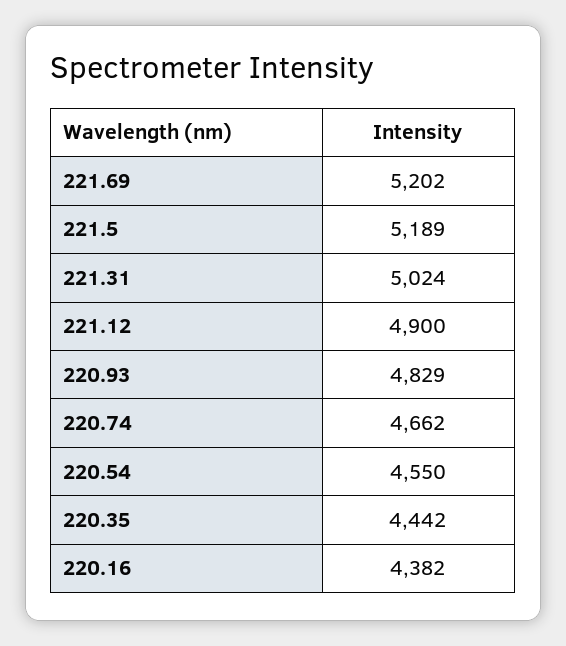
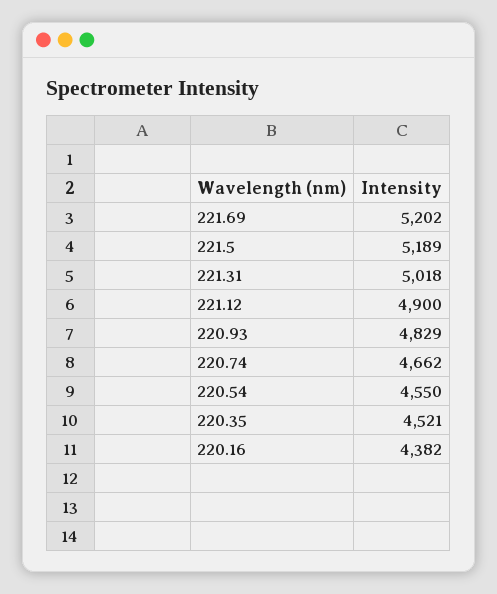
  {
    "221.69": 5202,
    "221.5": 5189,
-   "221.31": 5024,
+   "221.31": 5018,
    "221.12": 4900,
    "220.93": 4829,
    "220.74": 4662,
    "220.54": 4550,
-   "220.35": 4442,
+   "220.35": 4521,
    "220.16": 4382
  }

